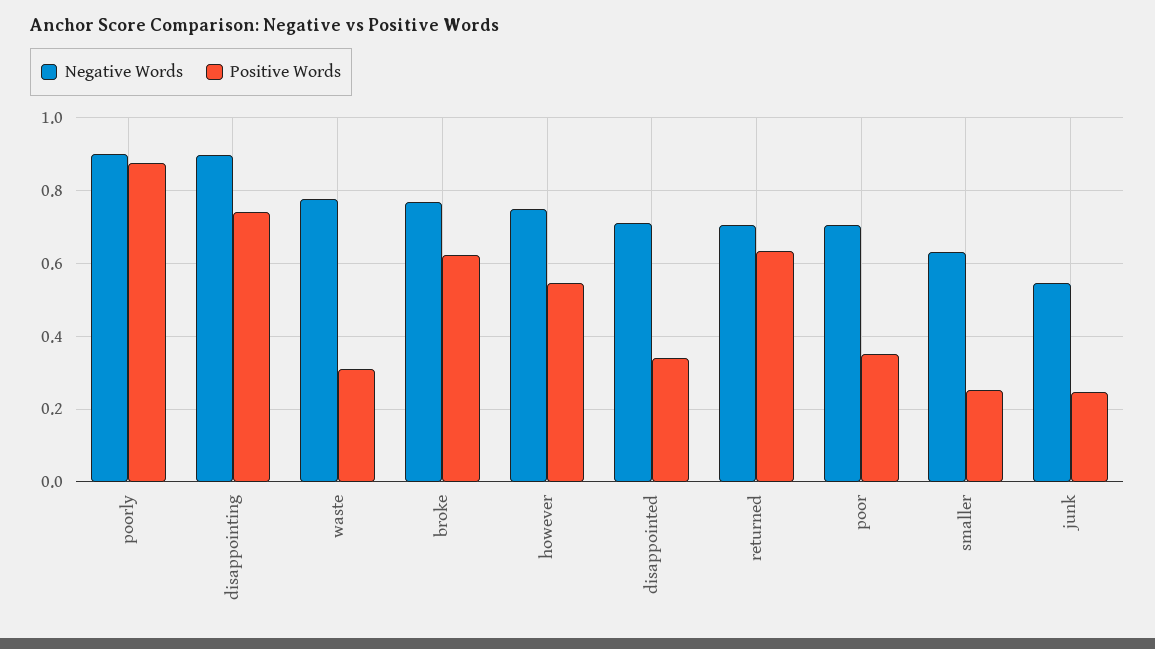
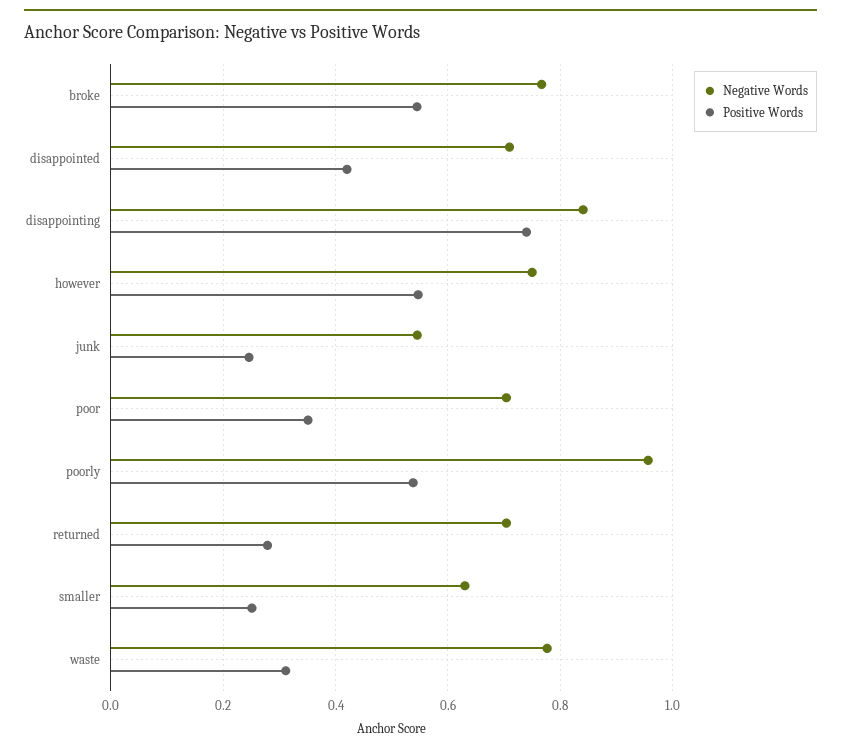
  {
    "Negative Words": {
-     "poorly": 0.9,
+     "poorly": 0.96,
-     "disappointing": 0.9,
+     "disappointing": 0.84,
      "waste": 0.78,
      "broke": 0.76,
      "however": 0.76,
      "disappointed": 0.7,
      "returned": 0.7,
      "poor": 0.7,
      "smaller": 0.64,
      "junk": 0.54
    },
    "Positive Words": {
-     "poorly": 0.88,
+     "poorly": 0.54,
      "disappointing": 0.74,
      "waste": 0.32,
-     "broke": 0.62,
+     "broke": 0.54,
      "however": 0.54,
-     "disappointed": 0.34,
+     "disappointed": 0.42,
-     "returned": 0.64,
+     "returned": 0.28,
      "poor": 0.36,
      "smaller": 0.26,
      "junk": 0.24
    }
  }

